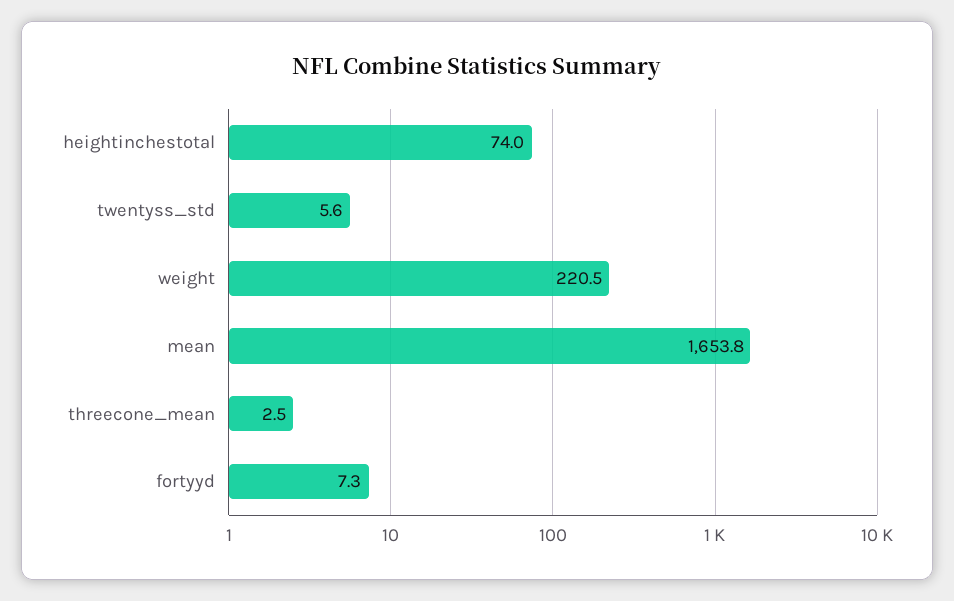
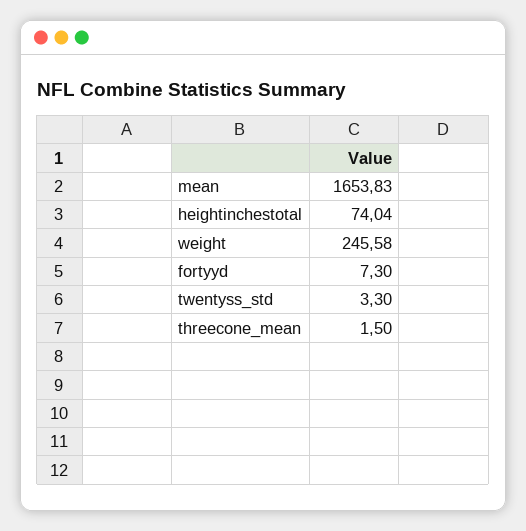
  {
    "heightinchestotal": 74.04,
-   "twentyss_std": 5.6,
+   "twentyss_std": 3.3,
-   "weight": 220.5,
+   "weight": 245.58,
    "mean": 1653.83,
-   "threecone_mean": 2.5,
+   "threecone_mean": 1.5,
    "fortyyd": 7.3
  }

